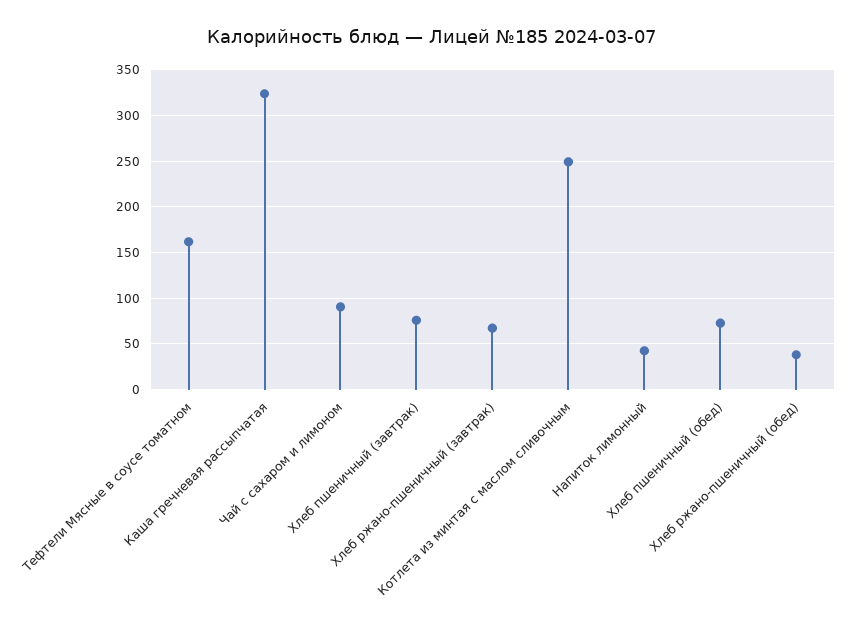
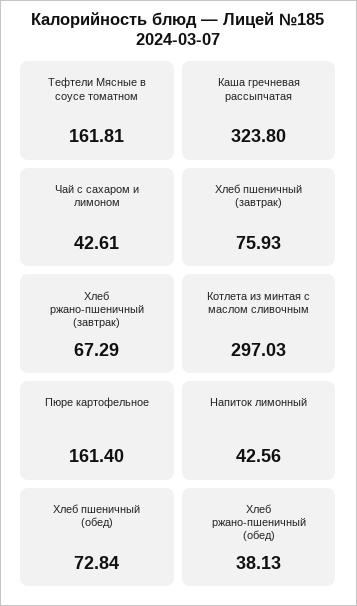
  {
    "Тефтели Мясные в соусе томатном": 161.81,
    "Каша гречневая рассыпчатая": 323.8,
-   "Чай с сахаром и лимоном": 90,
+   "Чай с сахаром и лимоном": 42.61,
    "Хлеб пшеничный (завтрак)": 75.93,
    "Хлеб ржано-пшеничный (завтрак)": 67.29,
-   "Котлета из минтая с маслом сливочным": 250,
+   "Котлета из минтая с маслом сливочным": 297.03,
    "Напиток лимонный": 42.56,
    "Хлеб пшеничный (обед)": 72.84,
-   "Хлеб ржано-пшеничный (обед)": 38.13
+   "Хлеб ржано-пшеничный (обед)": 38.13,
+   "Пюре картофельное": 161.4
  }

